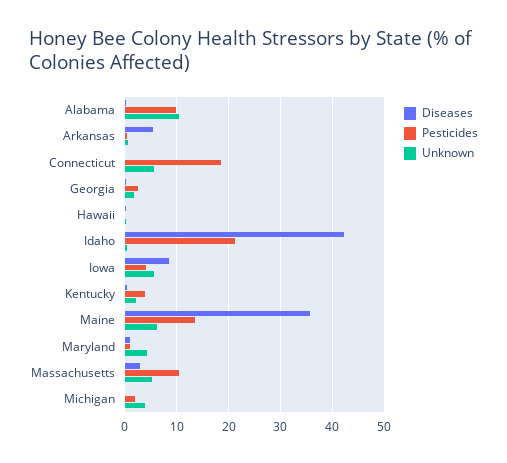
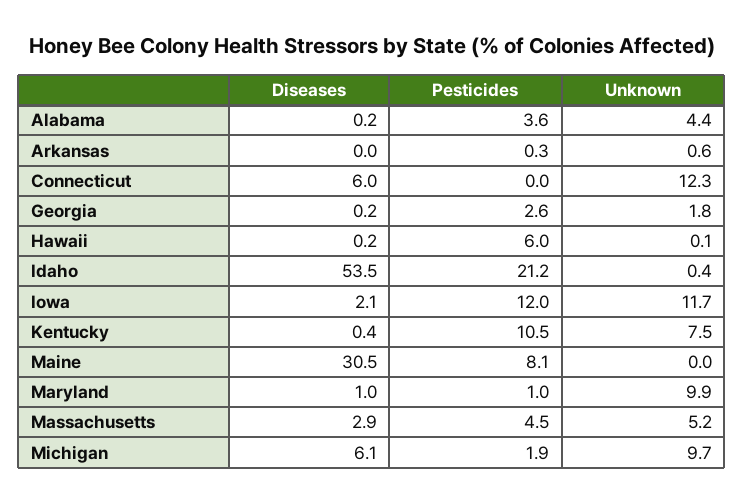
  {
    "Diseases": {
      "Alabama": 0.2,
-     "Arkansas": 6,
+     "Arkansas": 0,
-     "Connecticut": 0,
+     "Connecticut": 6,
      "Georgia": 0.2,
      "Hawaii": 0.2,
-     "Idaho": 42,
+     "Idaho": 53.5,
-     "Iowa": 8,
+     "Iowa": 2.1,
      "Kentucky": 0.4,
-     "Maine": 36,
+     "Maine": 30.5,
      "Maryland": 1,
      "Massachusetts": 2.9,
-     "Michigan": 0
+     "Michigan": 6.1
    },
    "Pesticides": {
-     "Alabama": 10,
+     "Alabama": 3.6,
      "Arkansas": 0.3,
-     "Connecticut": 18,
+     "Connecticut": 0,
      "Georgia": 2.6,
-     "Hawaii": 0,
+     "Hawaii": 6,
      "Idaho": 21.2,
-     "Iowa": 4,
+     "Iowa": 12,
-     "Kentucky": 4,
+     "Kentucky": 10.5,
-     "Maine": 14,
+     "Maine": 8.1,
      "Maryland": 1,
-     "Massachusetts": 10,
+     "Massachusetts": 4.5,
      "Michigan": 1.9
    },
    "Unknown": {
-     "Alabama": 10,
+     "Alabama": 4.4,
      "Arkansas": 0.6,
-     "Connecticut": 6,
+     "Connecticut": 12.3,
      "Georgia": 1.8,
      "Hawaii": 0.1,
      "Idaho": 0.4,
-     "Iowa": 6,
+     "Iowa": 11.7,
-     "Kentucky": 2,
+     "Kentucky": 7.5,
-     "Maine": 6,
+     "Maine": 0,
-     "Maryland": 4,
+     "Maryland": 9.9,
      "Massachusetts": 5.2,
-     "Michigan": 4
+     "Michigan": 9.7
    }
  }

